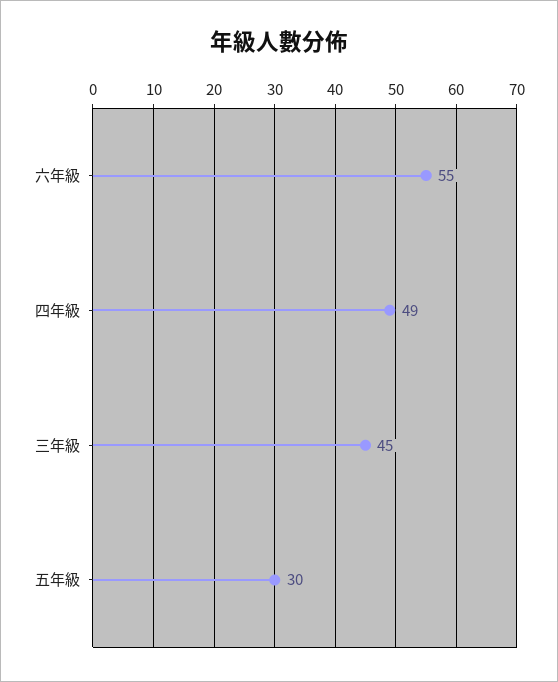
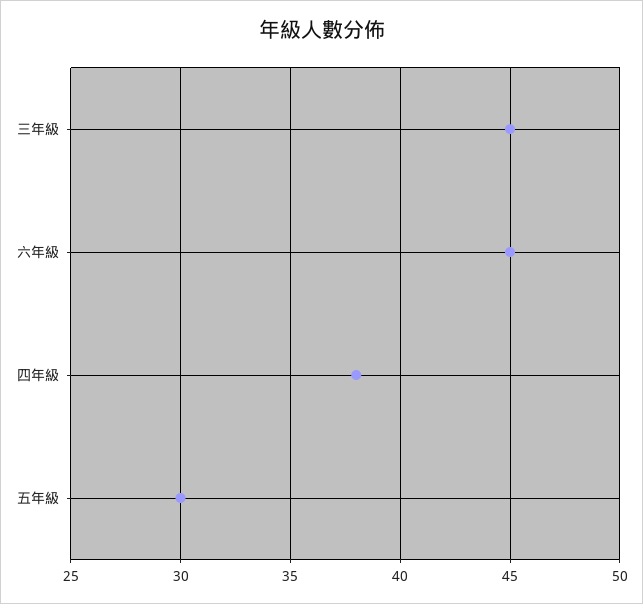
  {
-   "六年級": 55,
+   "六年級": 45,
-   "四年級": 49,
+   "四年級": 38,
    "三年級": 45,
    "五年級": 30
  }

